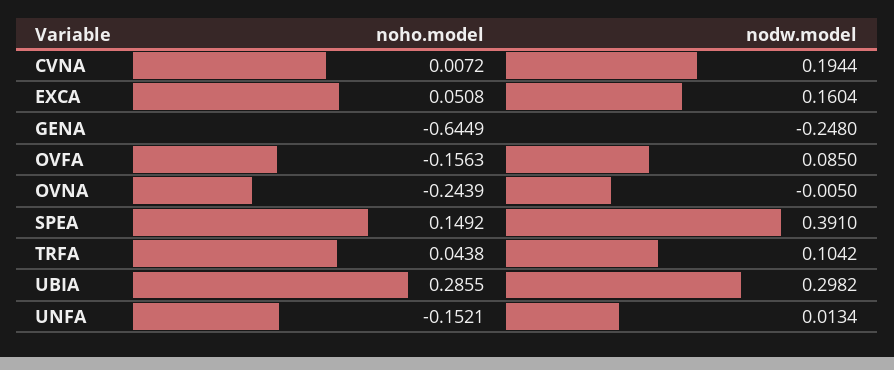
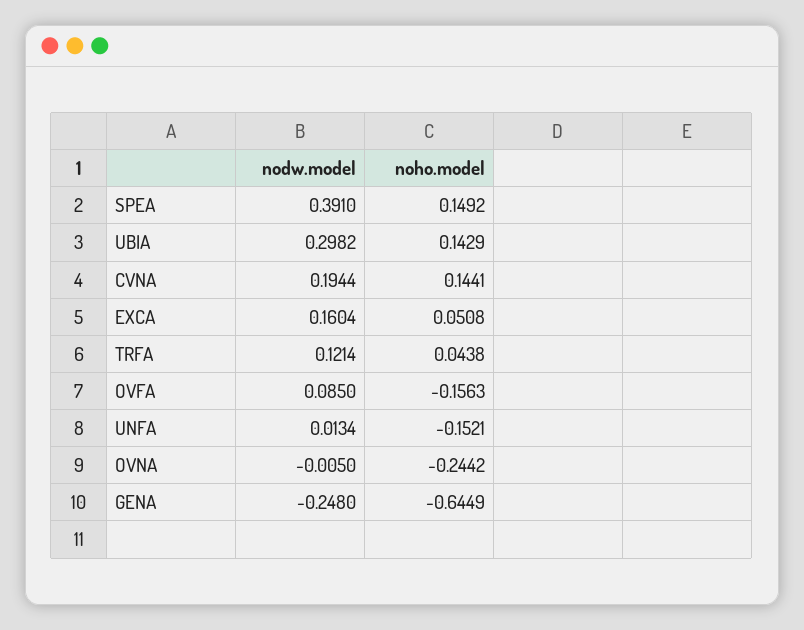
  {
    "noho.model": {
-     "CVNA": 0.0072,
+     "CVNA": 0.1441,
      "EXCA": 0.0508,
      "GENA": -0.6449,
      "OVFA": -0.1563,
-     "OVNA": -0.2439,
+     "OVNA": -0.2442,
      "SPEA": 0.1492,
      "TRFA": 0.0438,
-     "UBIA": 0.2855,
+     "UBIA": 0.1429,
      "UNFA": -0.1521
    },
    "nodw.model": {
      "CVNA": 0.1944,
      "EXCA": 0.1604,
      "GENA": -0.248,
      "OVFA": 0.085,
      "OVNA": -0.005,
      "SPEA": 0.391,
-     "TRFA": 0.1042,
+     "TRFA": 0.1214,
      "UBIA": 0.2982,
      "UNFA": 0.0134
    }
  }

